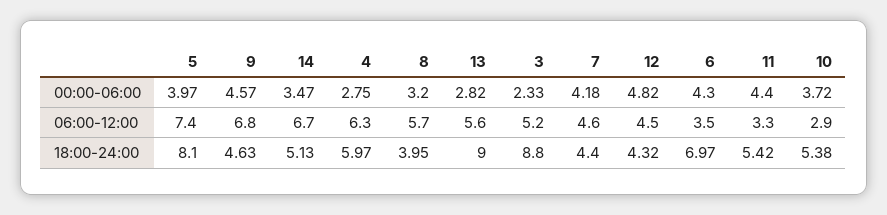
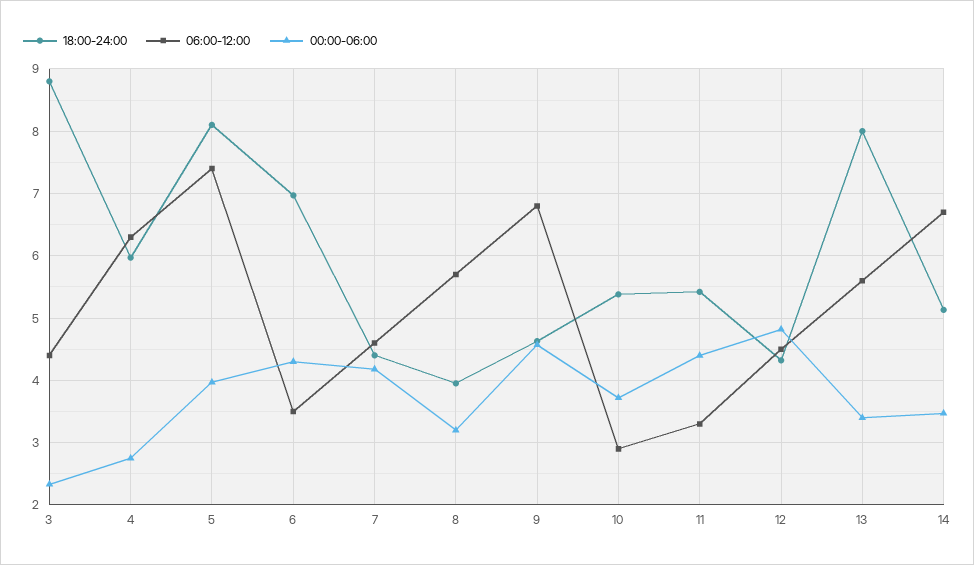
  {
    "00:00-06:00": {
      "5": 3.97,
      "9": 4.57,
      "14": 3.47,
      "4": 2.75,
      "8": 3.2,
-     "13": 2.82,
+     "13": 3.4,
      "3": 2.33,
      "7": 4.18,
      "12": 4.82,
      "6": 4.3,
      "11": 4.4,
      "10": 3.72
    },
    "06:00-12:00": {
      "5": 7.4,
      "9": 6.8,
      "14": 6.7,
      "4": 6.3,
      "8": 5.7,
      "13": 5.6,
-     "3": 5.2,
+     "3": 4.4,
      "7": 4.6,
      "12": 4.5,
      "6": 3.5,
      "11": 3.3,
      "10": 2.9
    },
    "18:00-24:00": {
      "5": 8.1,
      "9": 4.63,
      "14": 5.13,
      "4": 5.97,
      "8": 3.95,
-     "13": 9,
+     "13": 8,
      "3": 8.8,
      "7": 4.4,
      "12": 4.32,
      "6": 6.97,
      "11": 5.42,
      "10": 5.38
    }
  }

